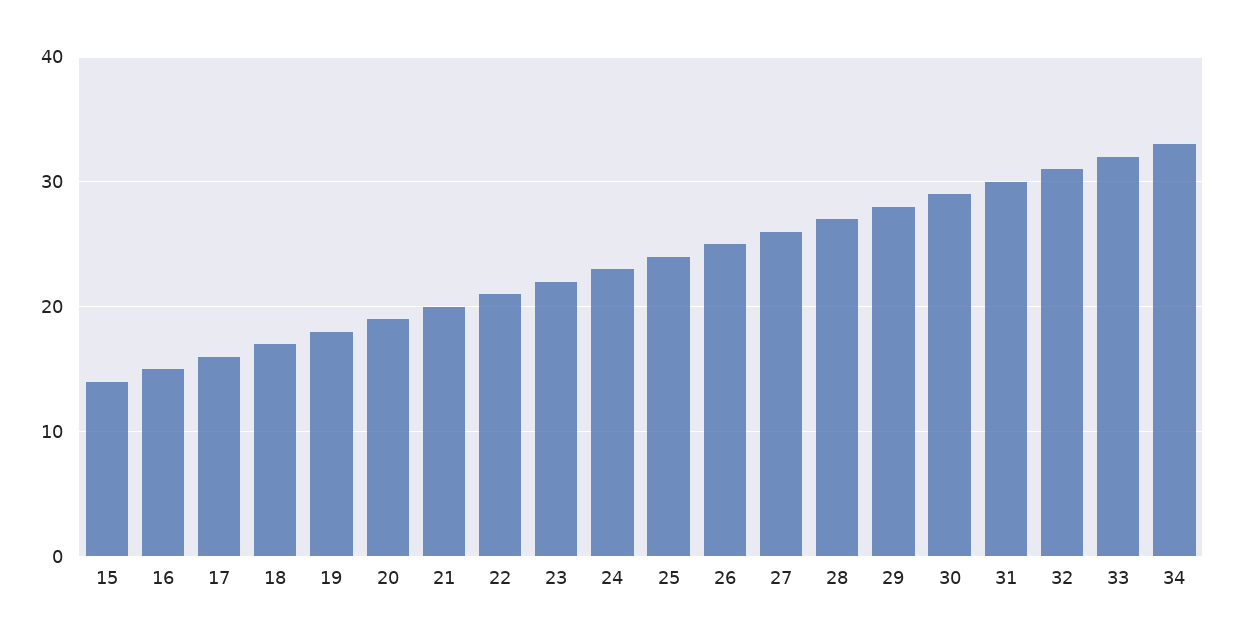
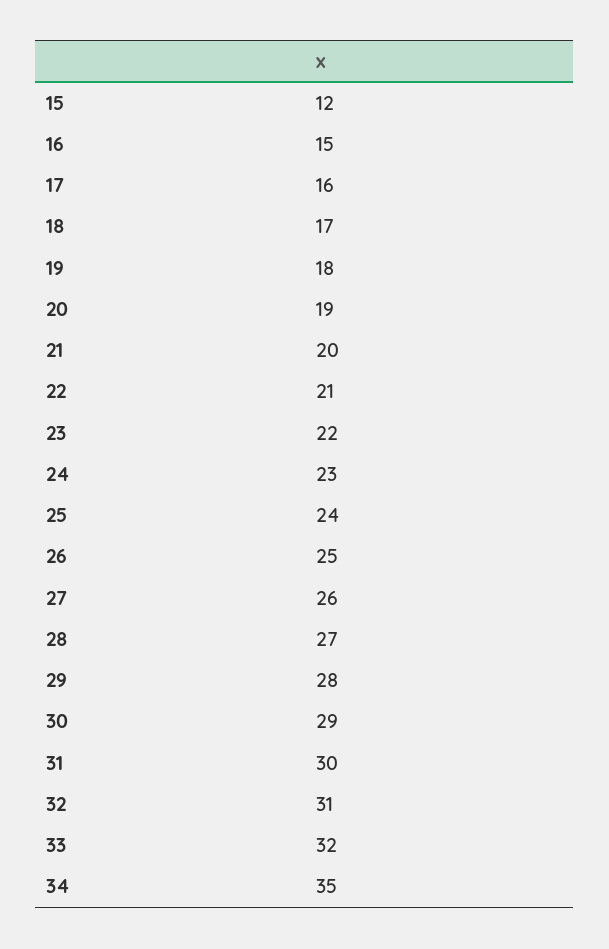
  {
-   "15": 14,
+   "15": 12,
    "16": 15,
    "17": 16,
    "18": 17,
    "19": 18,
    "20": 19,
    "21": 20,
    "22": 21,
    "23": 22,
    "24": 23,
    "25": 24,
    "26": 25,
    "27": 26,
    "28": 27,
    "29": 28,
    "30": 29,
    "31": 30,
    "32": 31,
    "33": 32,
-   "34": 33
+   "34": 35
  }

